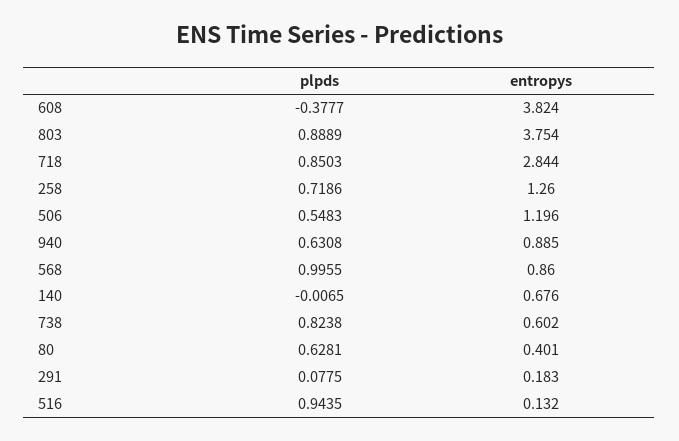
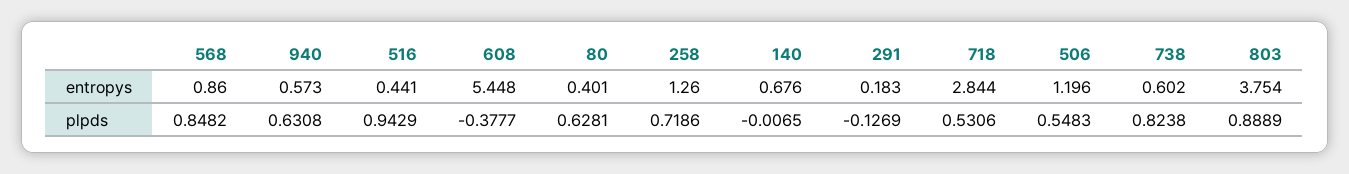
  {
    "plpds": {
      "608": -0.3777,
      "803": 0.8889,
-     "718": 0.8503,
+     "718": 0.5306,
      "258": 0.7186,
      "506": 0.5483,
      "940": 0.6308,
-     "568": 0.9955,
+     "568": 0.8482,
      "140": -0.0065,
      "738": 0.8238,
      "80": 0.6281,
-     "291": 0.0775,
+     "291": -0.1269,
-     "516": 0.9435
+     "516": 0.9429
    },
    "entropys": {
-     "608": 3.824,
+     "608": 5.448,
      "803": 3.754,
      "718": 2.844,
      "258": 1.26,
      "506": 1.196,
-     "940": 0.885,
+     "940": 0.573,
      "568": 0.86,
      "140": 0.676,
      "738": 0.602,
      "80": 0.401,
      "291": 0.183,
-     "516": 0.132
+     "516": 0.441
    }
  }

